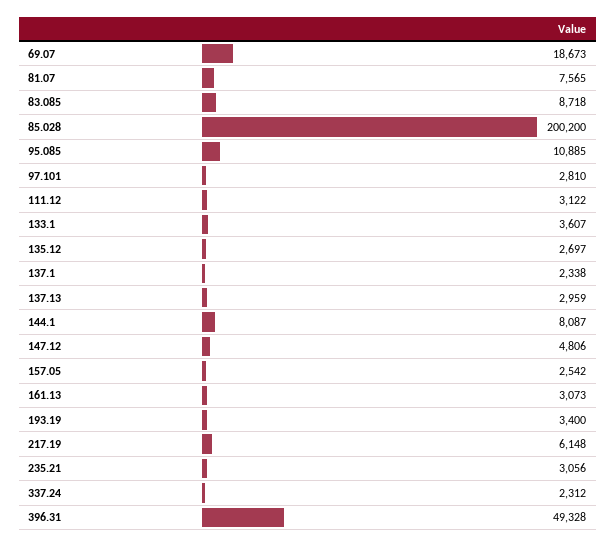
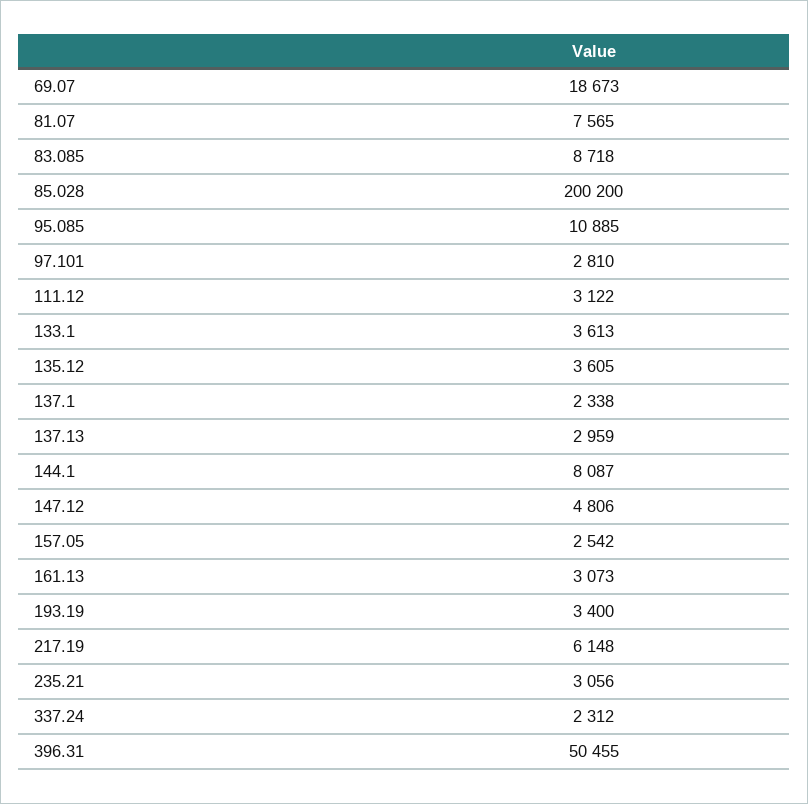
  {
    "69.07": 18673,
    "81.07": 7565,
    "83.085": 8718,
    "85.028": 200200,
    "95.085": 10885,
    "97.101": 2810,
    "111.12": 3122,
-   "133.1": 3607,
+   "133.1": 3613,
-   "135.12": 2697,
+   "135.12": 3605,
    "137.1": 2338,
    "137.13": 2959,
    "144.1": 8087,
    "147.12": 4806,
    "157.05": 2542,
    "161.13": 3073,
    "193.19": 3400,
    "217.19": 6148,
    "235.21": 3056,
    "337.24": 2312,
-   "396.31": 49328
+   "396.31": 50455
  }

